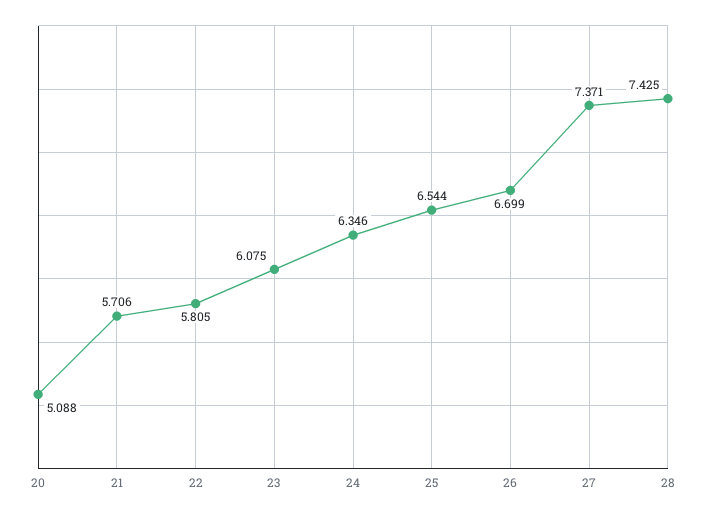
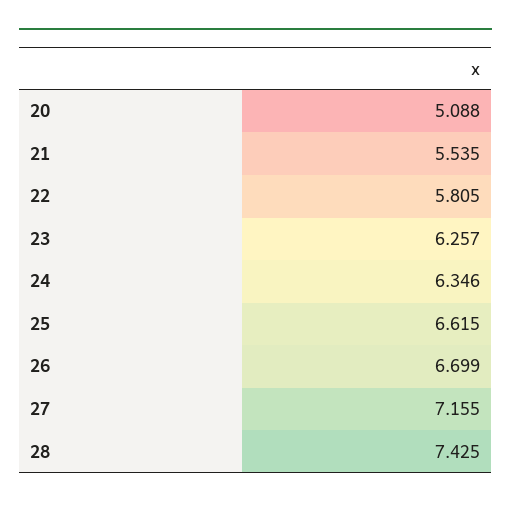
  {
    "20": 5.088,
-   "21": 5.706,
+   "21": 5.535,
    "22": 5.805,
-   "23": 6.075,
+   "23": 6.257,
    "24": 6.346,
-   "25": 6.544,
+   "25": 6.615,
    "26": 6.699,
-   "27": 7.371,
+   "27": 7.155,
    "28": 7.425
  }

